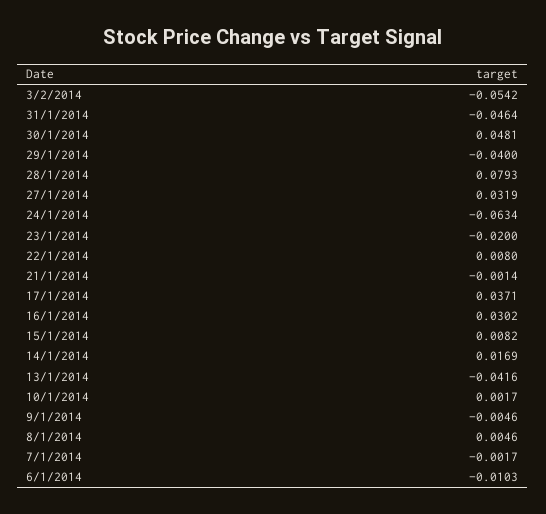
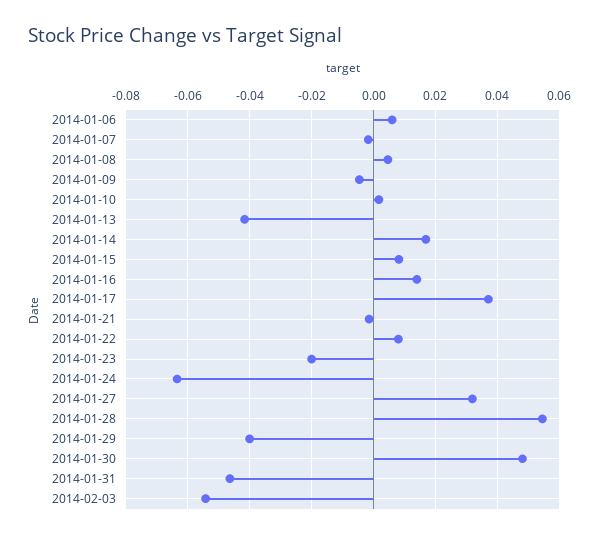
  {
    "3/2/2014": -0.0542,
    "31/1/2014": -0.0464,
    "30/1/2014": 0.0481,
    "29/1/2014": -0.04,
-   "28/1/2014": 0.0793,
+   "28/1/2014": 0.054,
    "27/1/2014": 0.0319,
    "24/1/2014": -0.0634,
    "23/1/2014": -0.02,
    "22/1/2014": 0.008,
    "21/1/2014": -0.0014,
    "17/1/2014": 0.0371,
-   "16/1/2014": 0.0302,
+   "16/1/2014": 0.014,
    "15/1/2014": 0.0082,
    "14/1/2014": 0.0169,
    "13/1/2014": -0.0416,
    "10/1/2014": 0.0017,
    "9/1/2014": -0.0046,
    "8/1/2014": 0.0046,
    "7/1/2014": -0.0017,
-   "6/1/2014": -0.0103
+   "6/1/2014": 0.006
  }

